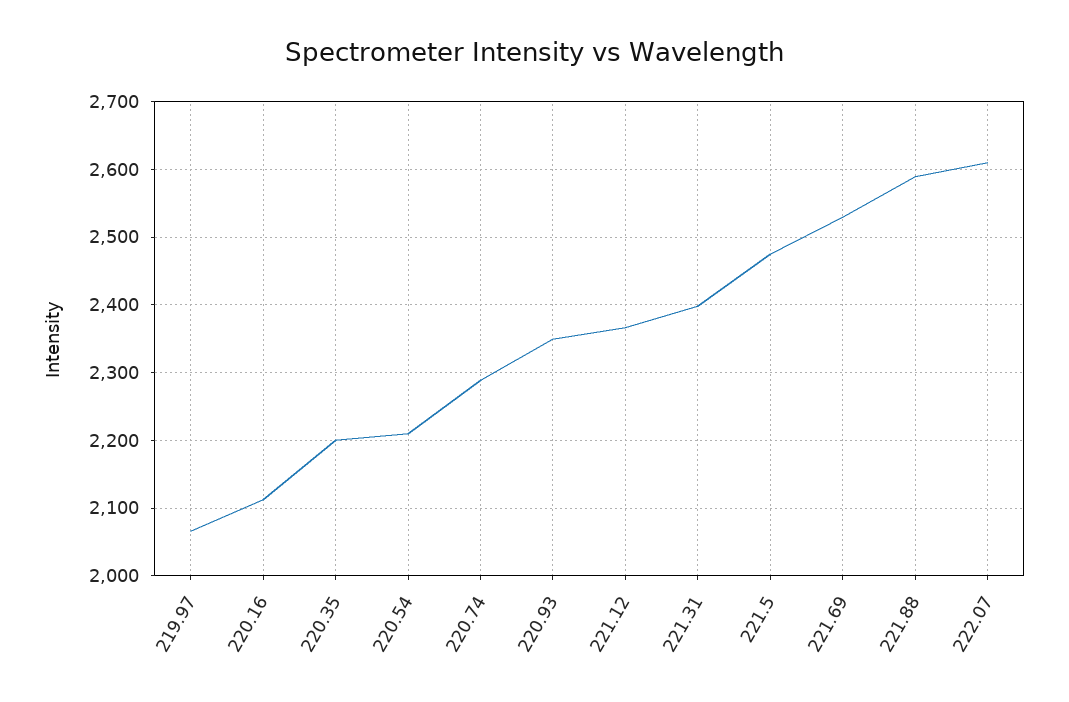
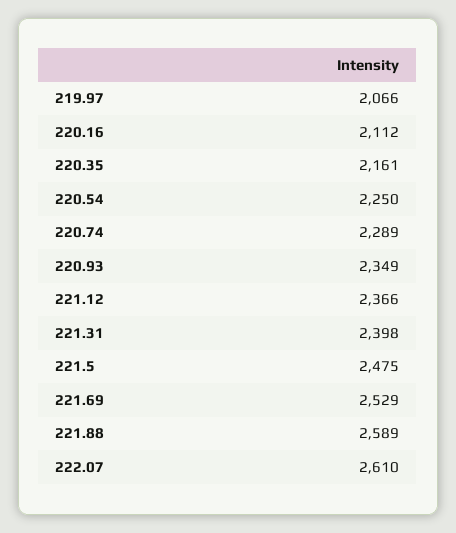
  {
    "219.97": 2066,
    "220.16": 2112,
-   "220.35": 2200,
+   "220.35": 2161,
-   "220.54": 2210,
+   "220.54": 2250,
    "220.74": 2289,
    "220.93": 2349,
    "221.12": 2366,
    "221.31": 2398,
    "221.5": 2475,
    "221.69": 2529,
    "221.88": 2589,
    "222.07": 2610
  }

